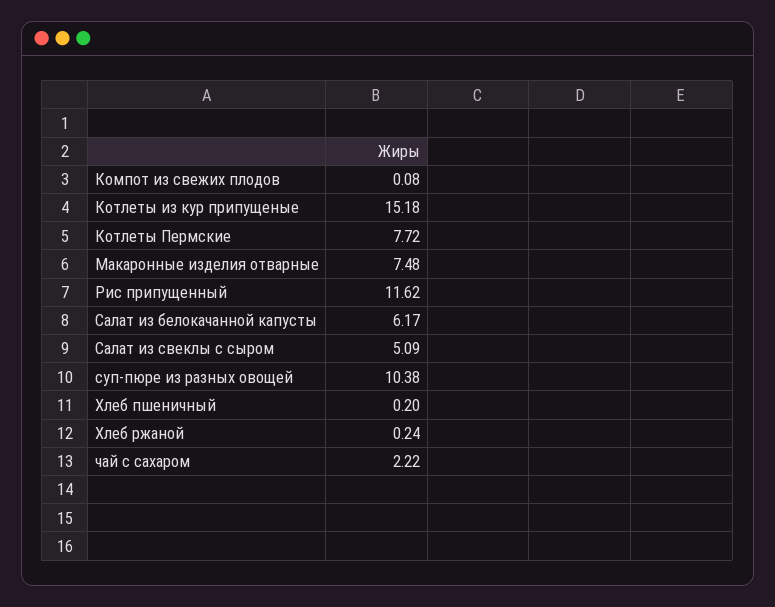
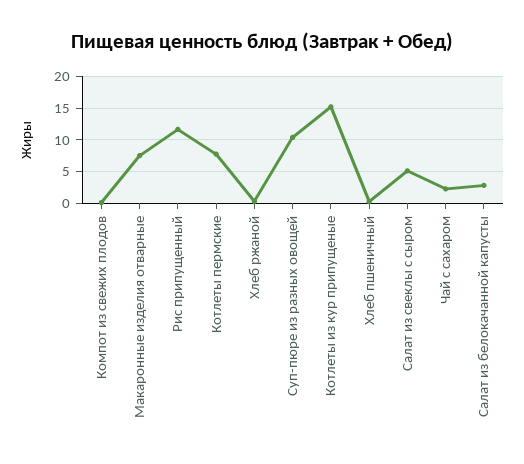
  {
    "Компот из свежих плодов": 0.08,
    "Котлеты из кур припущеные": 15.18,
    "Котлеты Пермские": 7.72,
    "Макаронные изделия отварные": 7.48,
    "Рис припущенный": 11.62,
-   "Салат из белокачанной капусты": 6.17,
+   "Салат из белокачанной капусты": 3,
    "Салат из свеклы с сыром": 5.09,
    "суп-пюре из разных овощей": 10.38,
    "Хлеб пшеничный": 0.2,
    "Хлеб ржаной": 0.24,
    "чай с сахаром": 2.22
  }

